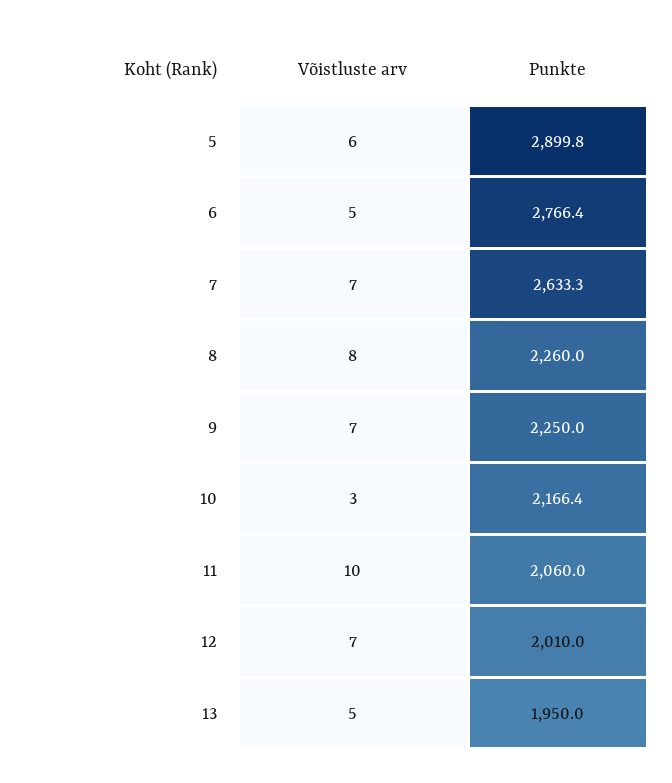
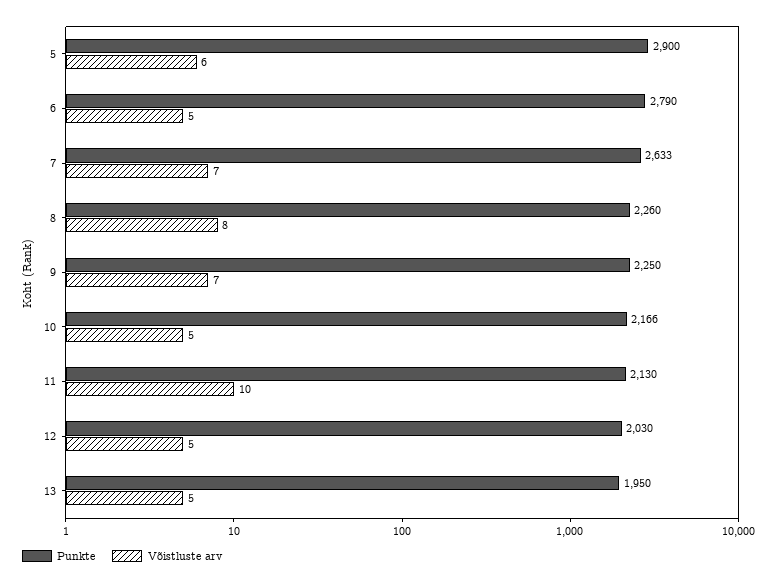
  {
    "Võistluste arv": {
      "5": 6,
      "6": 5,
      "7": 7,
      "8": 8,
      "9": 7,
-     "10": 3,
+     "10": 5,
      "11": 10,
-     "12": 7,
+     "12": 5,
      "13": 5
    },
    "Punkte": {
      "5": 2899.8,
-     "6": 2766.4,
+     "6": 2790,
      "7": 2633.3,
      "8": 2260,
      "9": 2250,
      "10": 2166.4,
-     "11": 2060,
+     "11": 2130,
-     "12": 2010,
+     "12": 2030,
      "13": 1950
    }
  }

